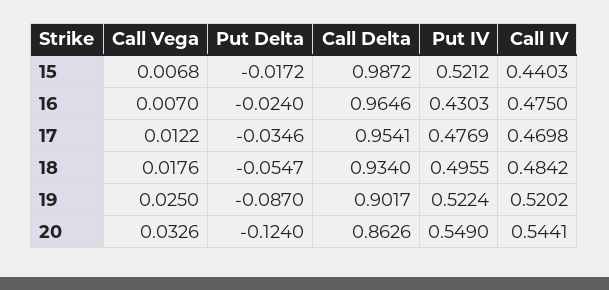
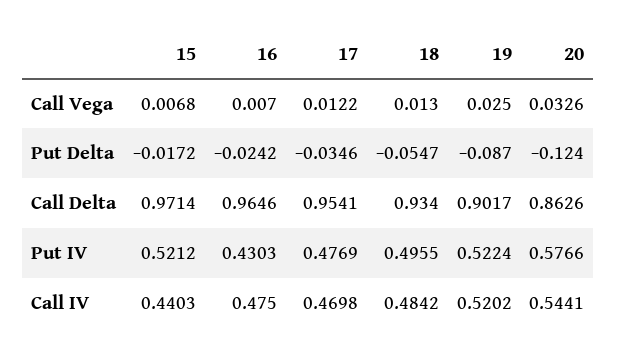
  {
    "Call Vega": {
      "15": 0.0068,
      "16": 0.007,
      "17": 0.0122,
-     "18": 0.0176,
+     "18": 0.013,
      "19": 0.025,
      "20": 0.0326
    },
    "Put Delta": {
      "15": -0.0172,
-     "16": -0.024,
+     "16": -0.0242,
      "17": -0.0346,
      "18": -0.0547,
      "19": -0.087,
      "20": -0.124
    },
    "Call Delta": {
-     "15": 0.9872,
+     "15": 0.9714,
      "16": 0.9646,
      "17": 0.9541,
      "18": 0.934,
      "19": 0.9017,
      "20": 0.8626
    },
    "Put IV": {
      "15": 0.5212,
      "16": 0.4303,
      "17": 0.4769,
      "18": 0.4955,
      "19": 0.5224,
-     "20": 0.549
+     "20": 0.5766
    },
    "Call IV": {
      "15": 0.4403,
      "16": 0.475,
      "17": 0.4698,
      "18": 0.4842,
      "19": 0.5202,
      "20": 0.5441
    }
  }

